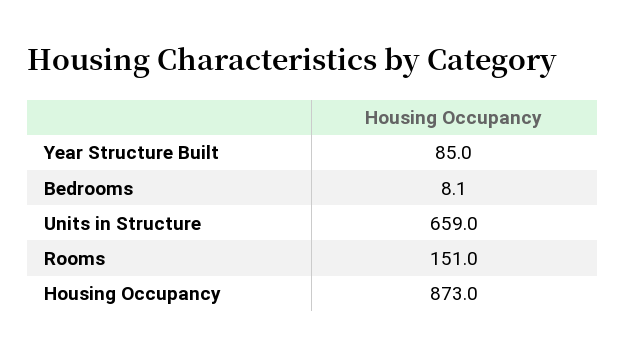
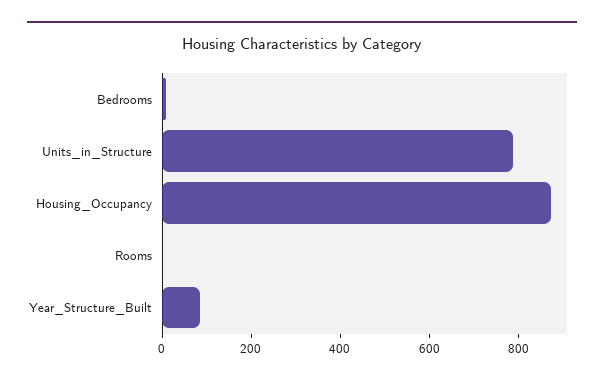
  {
    "Year Structure Built": 85,
    "Bedrooms": 8.1,
-   "Units in Structure": 659,
+   "Units in Structure": 800,
-   "Rooms": 151,
+   "Rooms": 0,
    "Housing Occupancy": 873
  }

